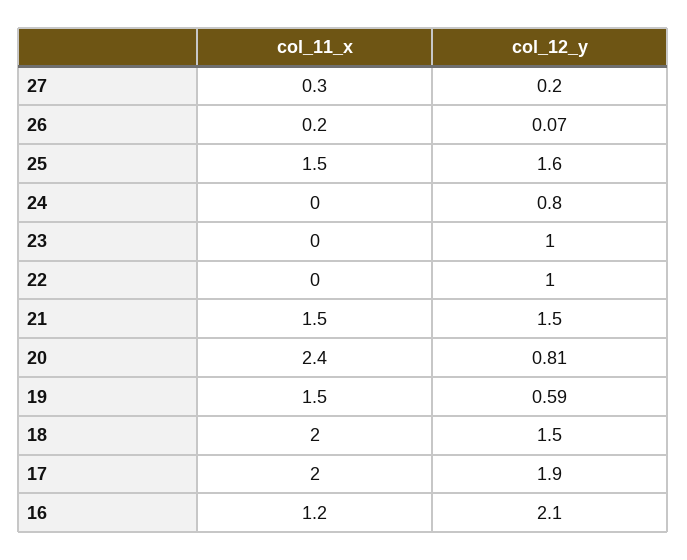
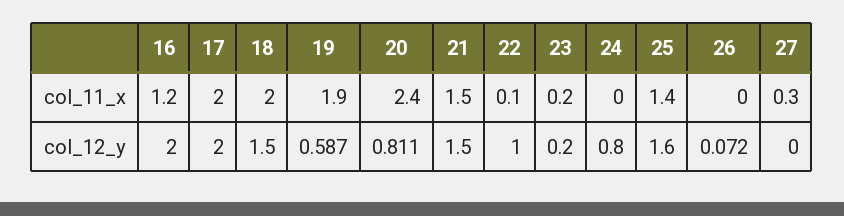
  {
    "col_11_x": {
      "27": 0.3,
-     "26": 0.2,
+     "26": 0,
-     "25": 1.5,
+     "25": 1.4,
      "24": 0,
-     "23": 0,
+     "23": 0.2,
-     "22": 0,
+     "22": 0.1,
      "21": 1.5,
      "20": 2.4,
-     "19": 1.5,
+     "19": 1.9,
      "18": 2,
      "17": 2,
      "16": 1.2
    },
    "col_12_y": {
-     "27": 0.2,
+     "27": 0,
      "26": 0.072,
      "25": 1.6,
      "24": 0.8,
-     "23": 1,
+     "23": 0.2,
      "22": 1,
      "21": 1.5,
      "20": 0.811,
      "19": 0.587,
      "18": 1.5,
-     "17": 1.9,
+     "17": 2,
-     "16": 2.1
+     "16": 2
    }
  }

